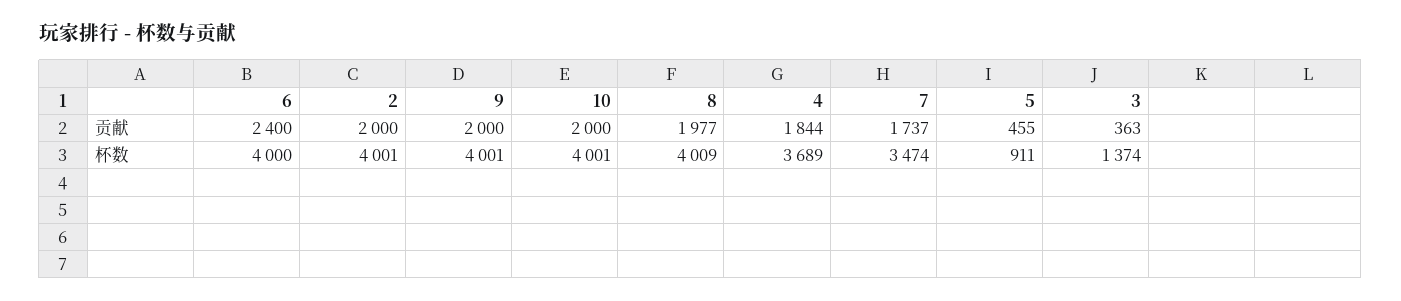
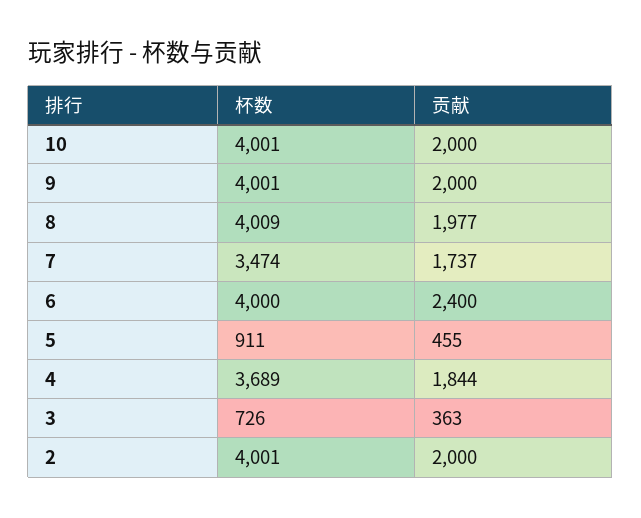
  {
    "6": {
      "贡献": 2400,
      "杯数": 4000
    },
    "2": {
      "贡献": 2000,
      "杯数": 4001
    },
    "9": {
      "贡献": 2000,
      "杯数": 4001
    },
    "10": {
      "贡献": 2000,
      "杯数": 4001
    },
    "8": {
      "贡献": 1977,
      "杯数": 4009
    },
    "4": {
      "贡献": 1844,
      "杯数": 3689
    },
    "7": {
      "贡献": 1737,
      "杯数": 3474
    },
    "5": {
      "贡献": 455,
      "杯数": 911
    },
    "3": {
      "贡献": 363,
-     "杯数": 1374
+     "杯数": 726
    }
  }

